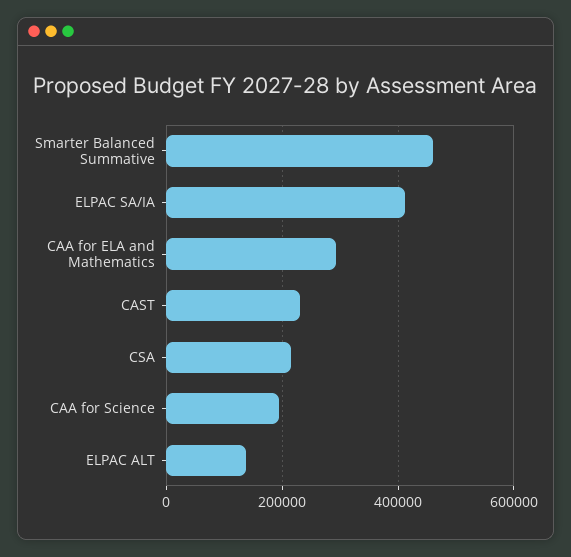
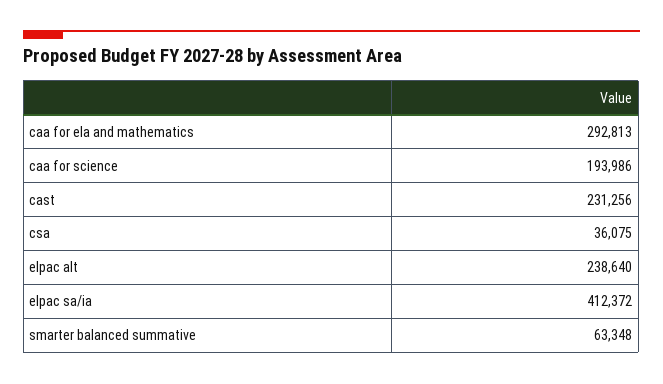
  {
-   "Smarter Balanced Summative": 460000,
+   "Smarter Balanced Summative": 63348,
    "ELPAC SA/IA": 412372,
    "CAA for ELA and Mathematics": 292813,
    "CAST": 231256,
-   "CSA": 220000,
+   "CSA": 36075,
    "CAA for Science": 193986,
-   "ELPAC ALT": 140000
+   "ELPAC ALT": 238640
  }

